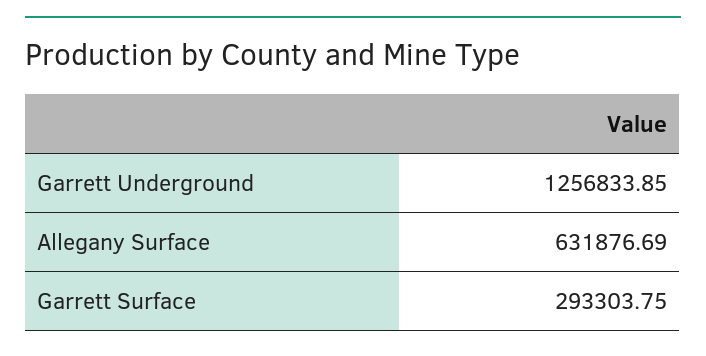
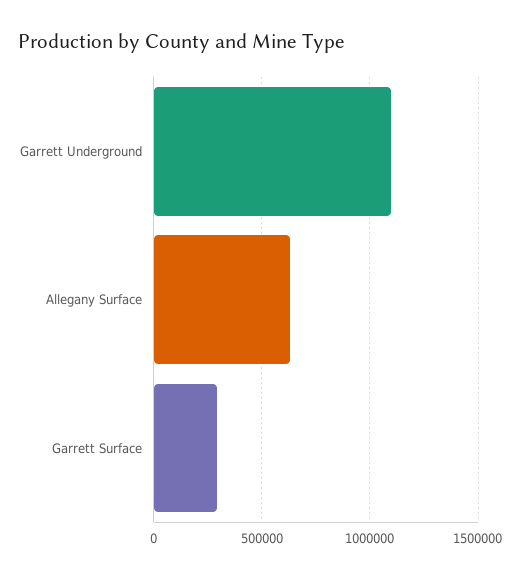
  {
-   "Garrett Underground": 1256833.85,
+   "Garrett Underground": 1100000,
    "Allegany Surface": 631876.69,
    "Garrett Surface": 293303.75
  }

